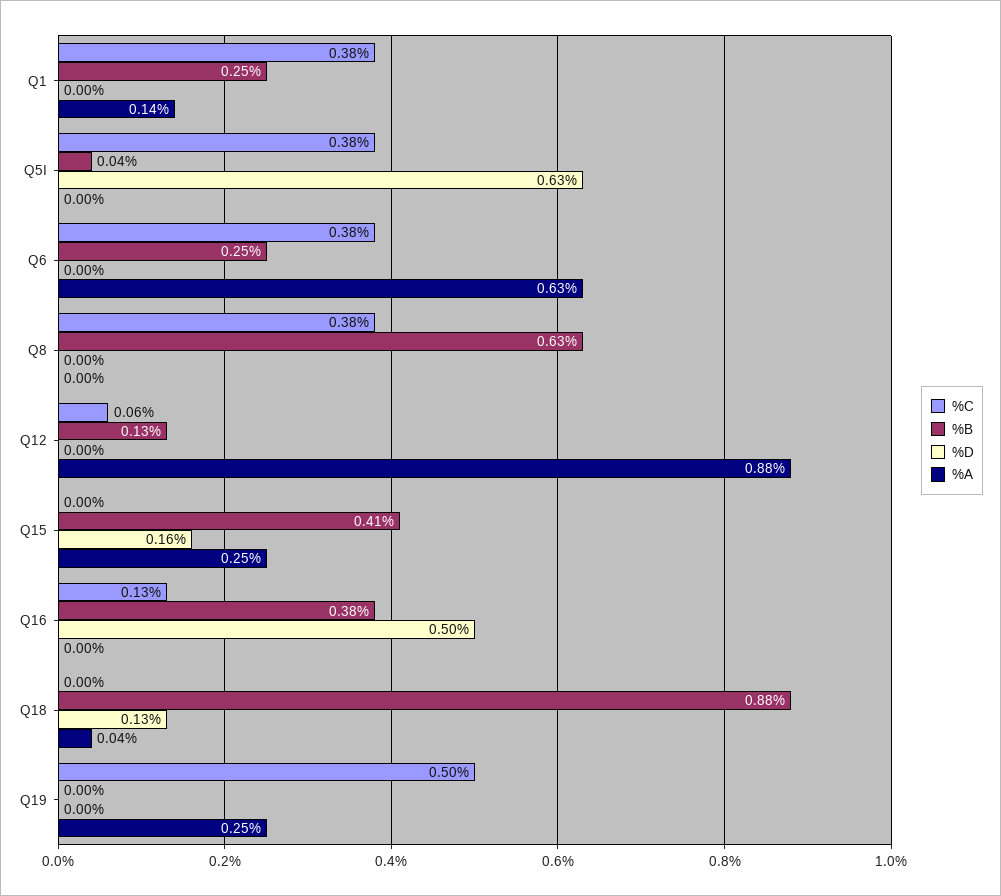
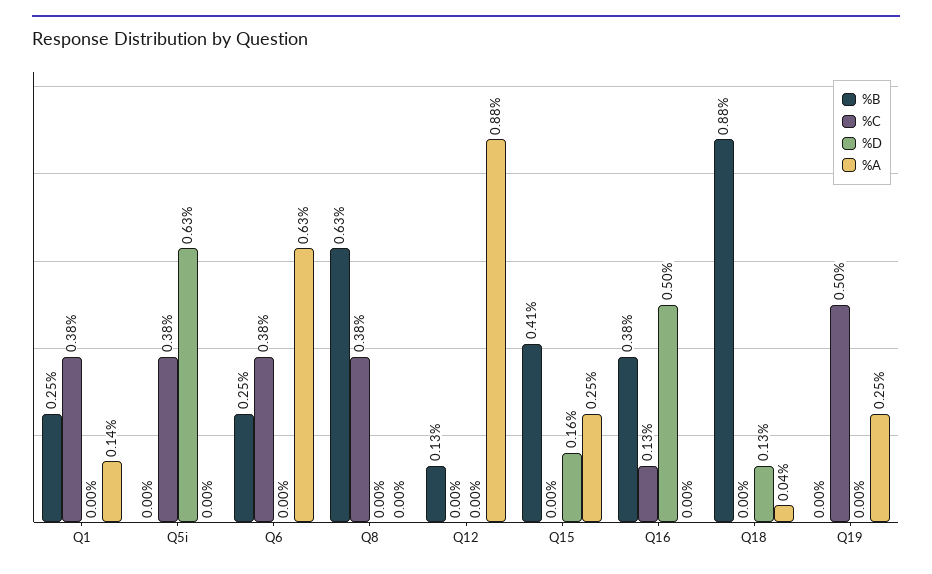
  {
    "%C": {
      "Q1": 0.38,
      "Q5I": 0.38,
      "Q6": 0.38,
      "Q8": 0.38,
-     "Q12": 0.06,
+     "Q12": 0,
      "Q15": 0,
      "Q16": 0.13,
      "Q18": 0,
      "Q19": 0.5
    },
    "%B": {
      "Q1": 0.25,
-     "Q5I": 0.04,
+     "Q5I": 0,
      "Q6": 0.25,
      "Q8": 0.63,
      "Q12": 0.13,
      "Q15": 0.41,
      "Q16": 0.38,
      "Q18": 0.88,
      "Q19": 0
    },
    "%D": {
      "Q1": 0,
      "Q5I": 0.63,
      "Q6": 0,
      "Q8": 0,
      "Q12": 0,
      "Q15": 0.16,
      "Q16": 0.5,
      "Q18": 0.13,
      "Q19": 0
    },
    "%A": {
      "Q1": 0.14,
      "Q5I": 0,
      "Q6": 0.63,
      "Q8": 0,
      "Q12": 0.88,
      "Q15": 0.25,
      "Q16": 0,
      "Q18": 0.04,
      "Q19": 0.25
    }
  }

